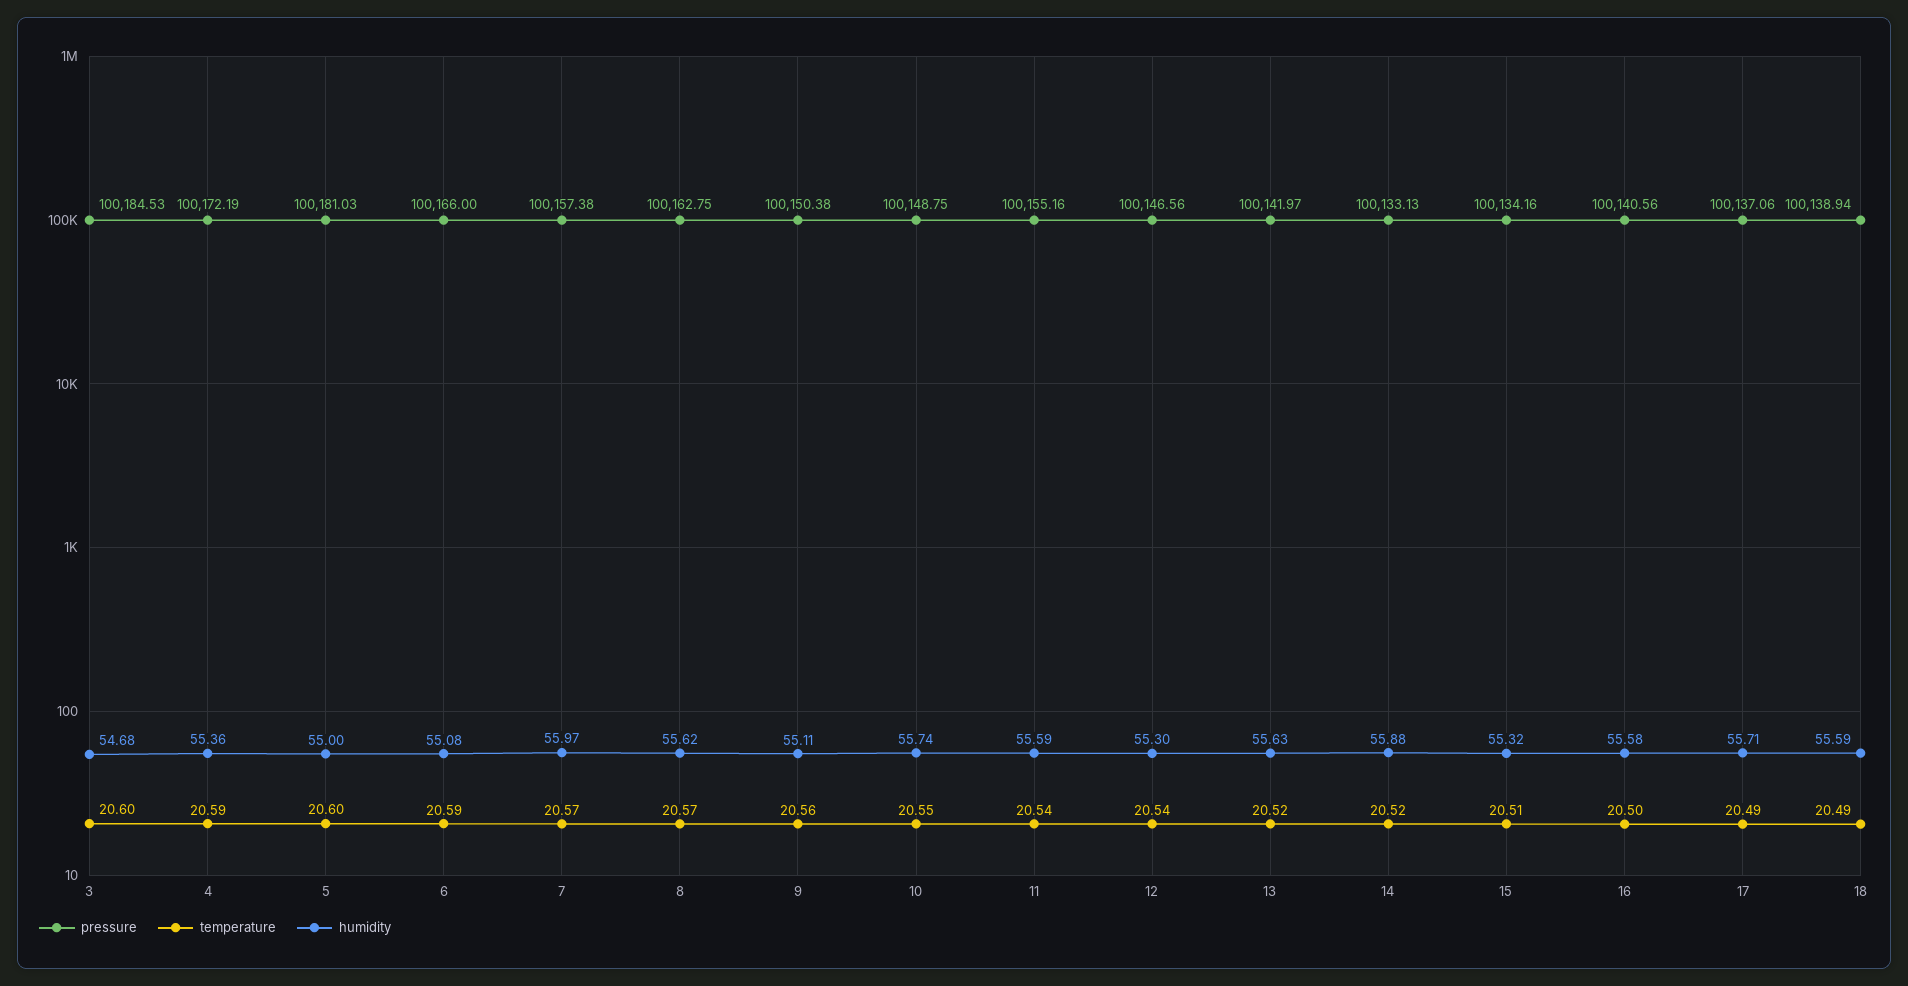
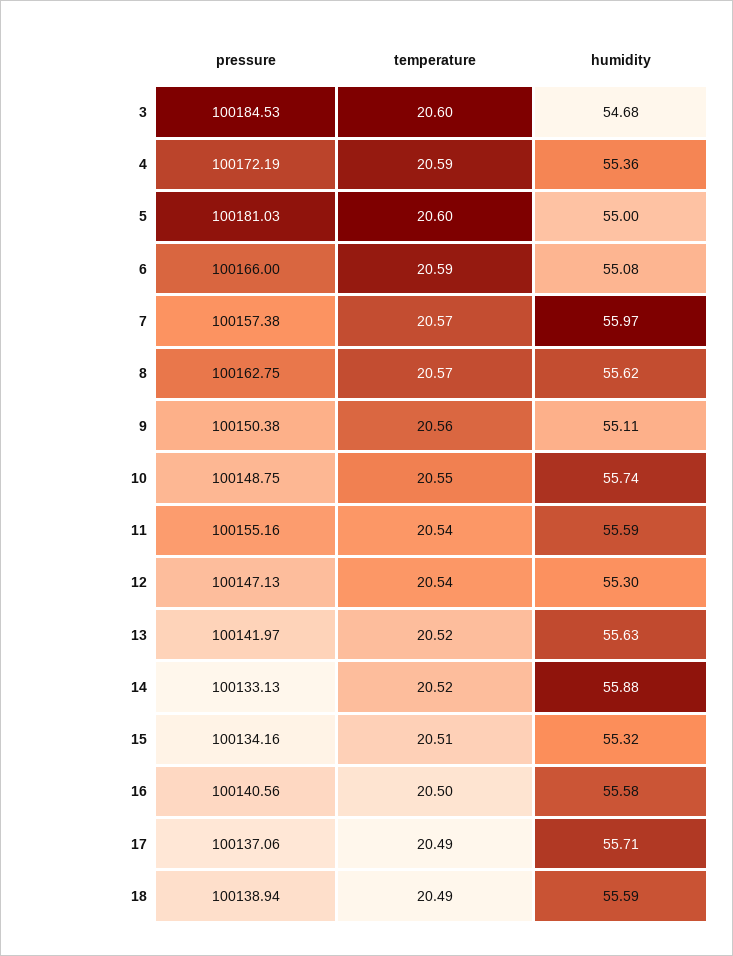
  {
    "pressure": {
      "3": 100184.53,
      "4": 100172.19,
      "5": 100181.03,
      "6": 100166,
      "7": 100157.38,
      "8": 100162.75,
      "9": 100150.38,
      "10": 100148.75,
      "11": 100155.16,
-     "12": 100146.56,
+     "12": 100147.13,
      "13": 100141.97,
      "14": 100133.13,
      "15": 100134.16,
      "16": 100140.56,
      "17": 100137.06,
      "18": 100138.94
    },
    "temperature": {
      "3": 20.6,
      "4": 20.59,
      "5": 20.6,
      "6": 20.59,
      "7": 20.57,
      "8": 20.57,
      "9": 20.56,
      "10": 20.55,
      "11": 20.54,
      "12": 20.54,
      "13": 20.52,
      "14": 20.52,
      "15": 20.51,
      "16": 20.5,
      "17": 20.49,
      "18": 20.49
    },
    "humidity": {
      "3": 54.68,
      "4": 55.36,
      "5": 55,
      "6": 55.08,
      "7": 55.97,
      "8": 55.62,
      "9": 55.11,
      "10": 55.74,
      "11": 55.59,
      "12": 55.3,
      "13": 55.63,
      "14": 55.88,
      "15": 55.32,
      "16": 55.58,
      "17": 55.71,
      "18": 55.59
    }
  }

